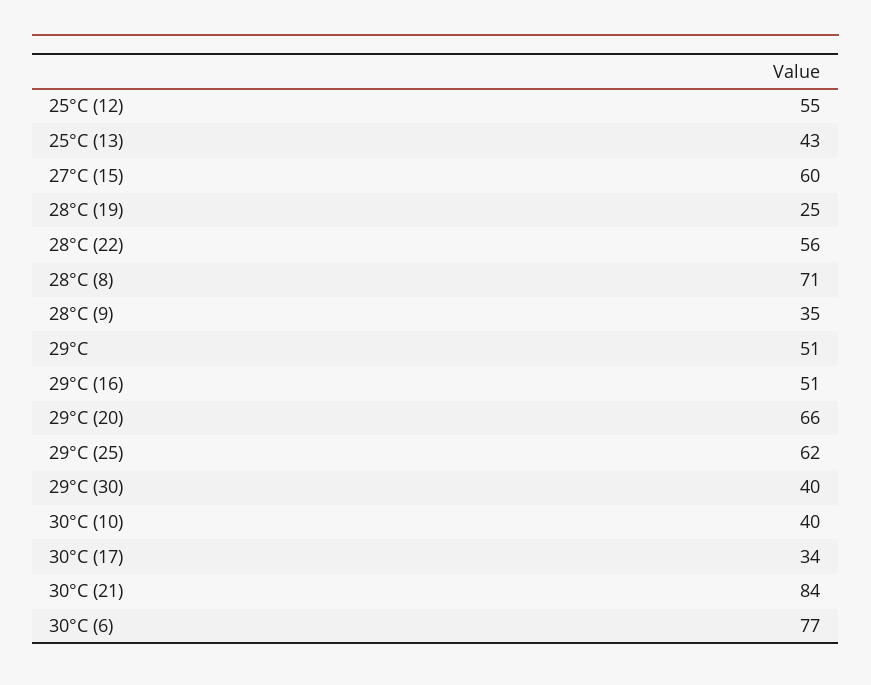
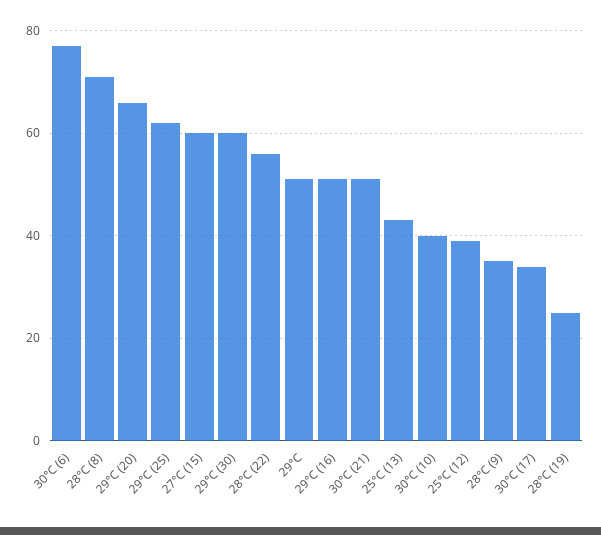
  {
-   "25°C (12)": 55,
+   "25°C (12)": 40,
    "25°C (13)": 43,
    "27°C (15)": 60,
    "28°C (19)": 25,
    "28°C (22)": 56,
    "28°C (8)": 71,
    "28°C (9)": 35,
    "29°C": 51,
    "29°C (16)": 51,
    "29°C (20)": 66,
    "29°C (25)": 62,
-   "29°C (30)": 40,
+   "29°C (30)": 60,
    "30°C (10)": 40,
    "30°C (17)": 34,
-   "30°C (21)": 84,
+   "30°C (21)": 50,
    "30°C (6)": 77
  }

